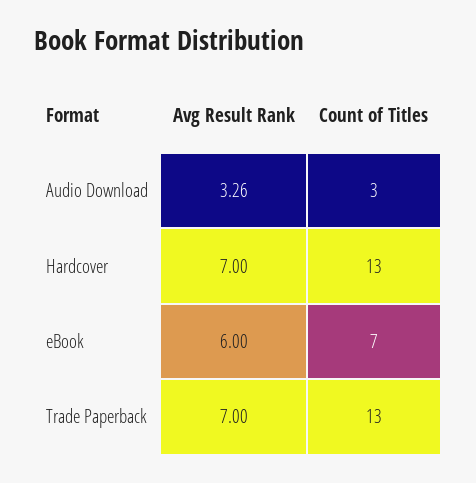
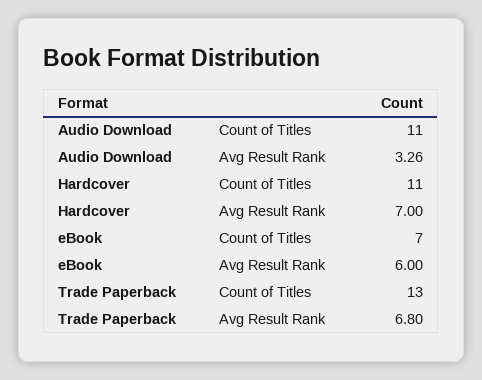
  {
    "Avg Result Rank": {
      "Audio Download": 3.26,
      "Hardcover": 7,
      "eBook": 6,
-     "Trade Paperback": 7
+     "Trade Paperback": 6.8
    },
    "Count of Titles": {
-     "Audio Download": 3,
+     "Audio Download": 11,
-     "Hardcover": 13,
+     "Hardcover": 11,
      "eBook": 7,
      "Trade Paperback": 13
    }
  }

